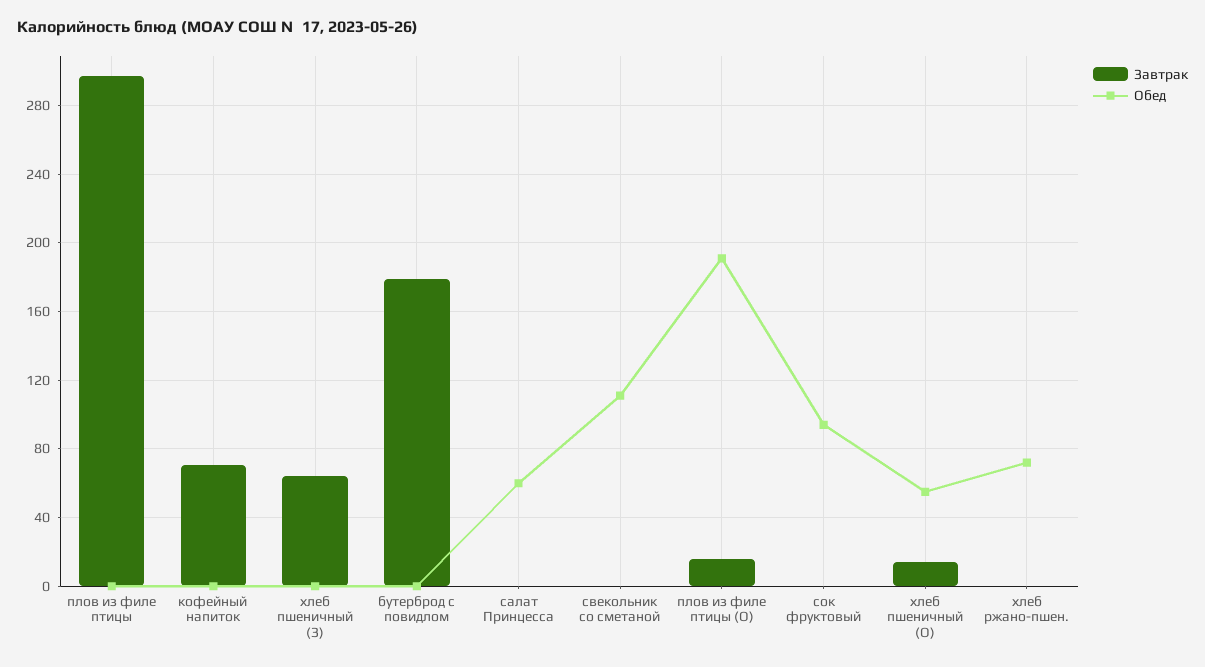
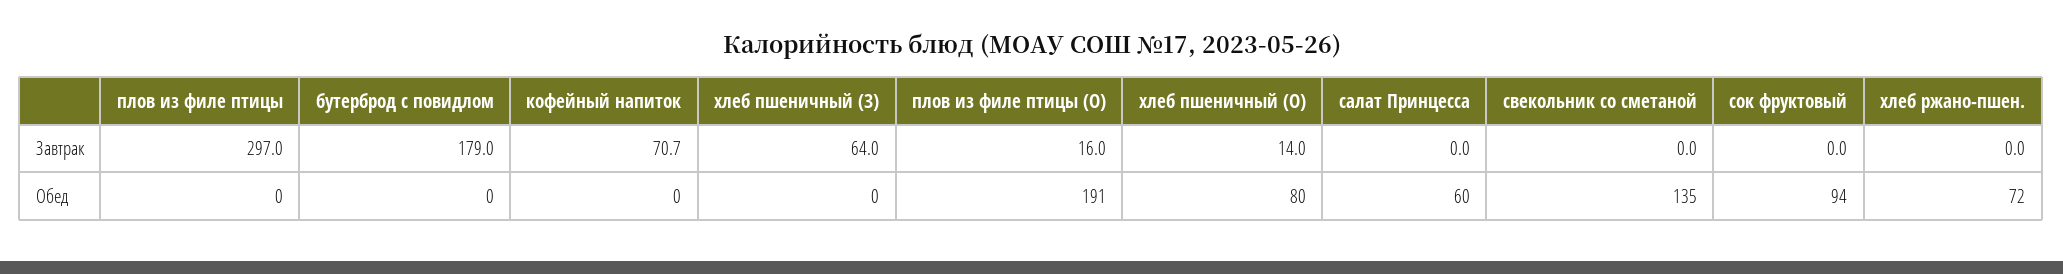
  {
    "Завтрак": {
      "плов из филе птицы": 297,
      "кофейный напиток": 70.7,
      "хлеб пшеничный (З)": 64,
      "бутерброд с повидлом": 179,
      "салат Принцесса": 0,
      "свекольник со сметаной": 0,
      "плов из филе птицы (О)": 16,
      "сок фруктовый": 0,
      "хлеб пшеничный (О)": 14,
      "хлеб ржано-пшен.": 0
    },
    "Обед": {
      "плов из филе птицы": 0,
      "кофейный напиток": 0,
      "хлеб пшеничный (З)": 0,
      "бутерброд с повидлом": 0,
      "салат Принцесса": 60,
-     "свекольник со сметаной": 110,
+     "свекольник со сметаной": 135,
      "плов из филе птицы (О)": 191,
      "сок фруктовый": 94,
-     "хлеб пшеничный (О)": 55,
+     "хлеб пшеничный (О)": 80,
      "хлеб ржано-пшен.": 72
    }
  }

